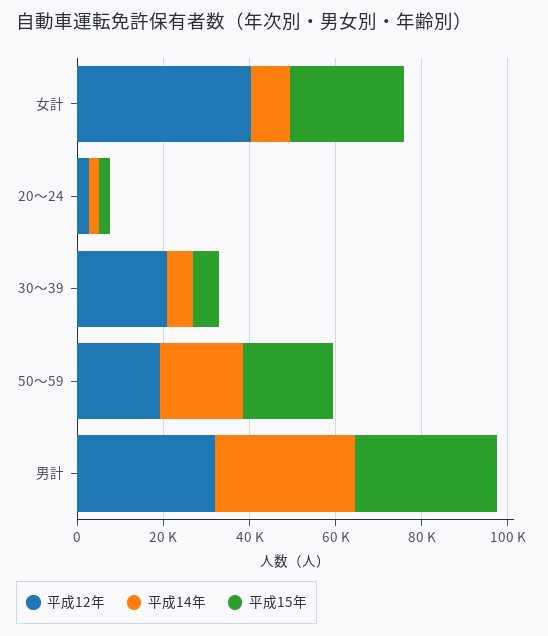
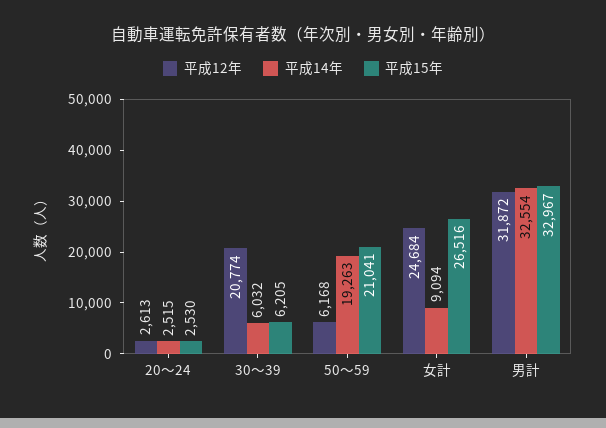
  {
    "平成12年": {
-     "女計": 40000,
+     "女計": 24684,
      "20～24": 2613,
      "30～39": 20774,
-     "50～59": 20000,
+     "50～59": 6168,
      "男計": 31872
    },
    "平成14年": {
      "女計": 9094,
      "20～24": 2515,
      "30～39": 6032,
      "50～59": 19263,
      "男計": 32554
    },
    "平成15年": {
      "女計": 26516,
      "20～24": 2530,
      "30～39": 6205,
      "50～59": 21041,
      "男計": 32967
    }
  }

